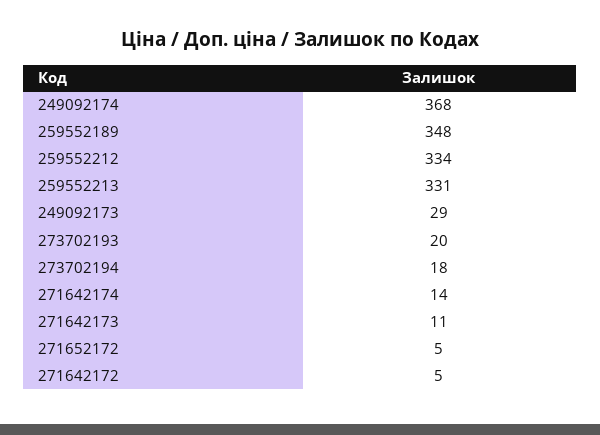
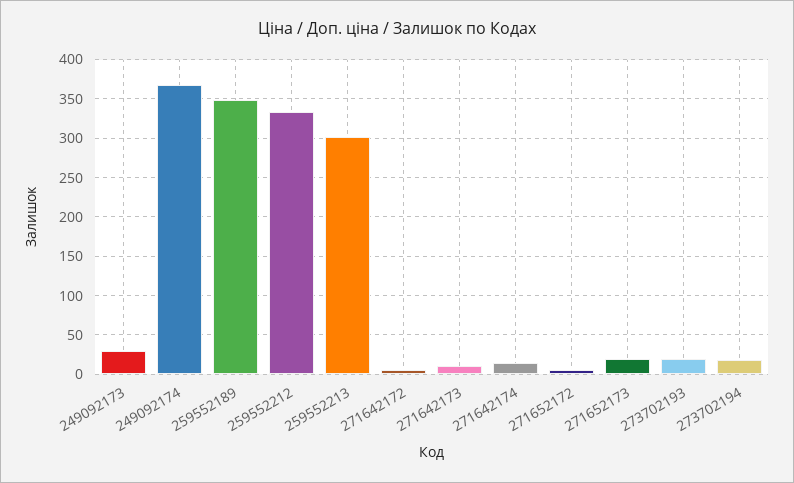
  {
    "249092174": 368,
    "259552189": 348,
    "259552212": 334,
-   "259552213": 331,
+   "259552213": 300,
    "249092173": 29,
    "273702193": 20,
    "273702194": 18,
    "271642174": 14,
    "271642173": 11,
    "271652172": 5,
-   "271642172": 5
+   "271642172": 5,
+   "271652173": 20
  }

